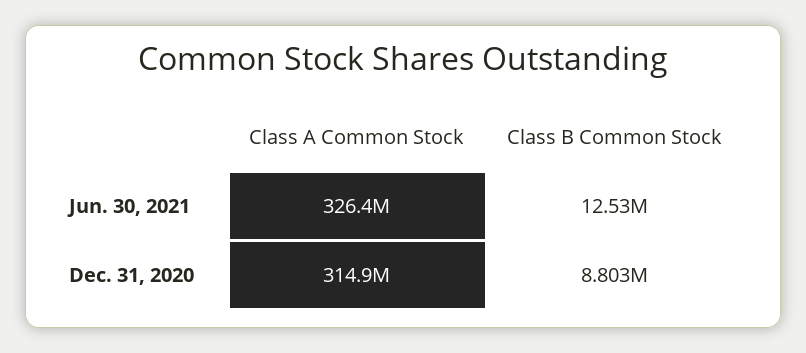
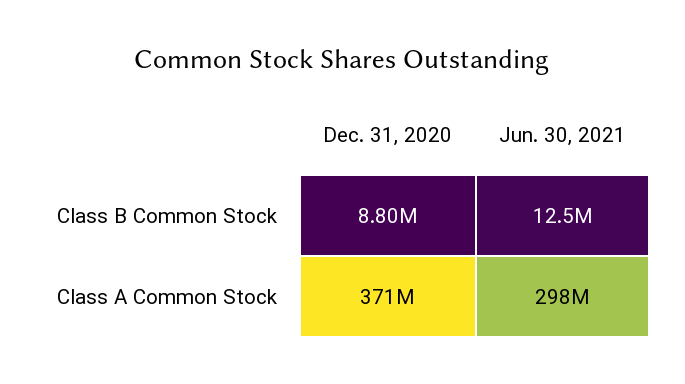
  {
    "Class A Common Stock": {
-     "Jun. 30, 2021": 326400000,
+     "Jun. 30, 2021": 298000000,
-     "Dec. 31, 2020": 314900000
+     "Dec. 31, 2020": 371000000
    },
    "Class B Common Stock": {
      "Jun. 30, 2021": 12530000,
      "Dec. 31, 2020": 8803000
    }
  }

